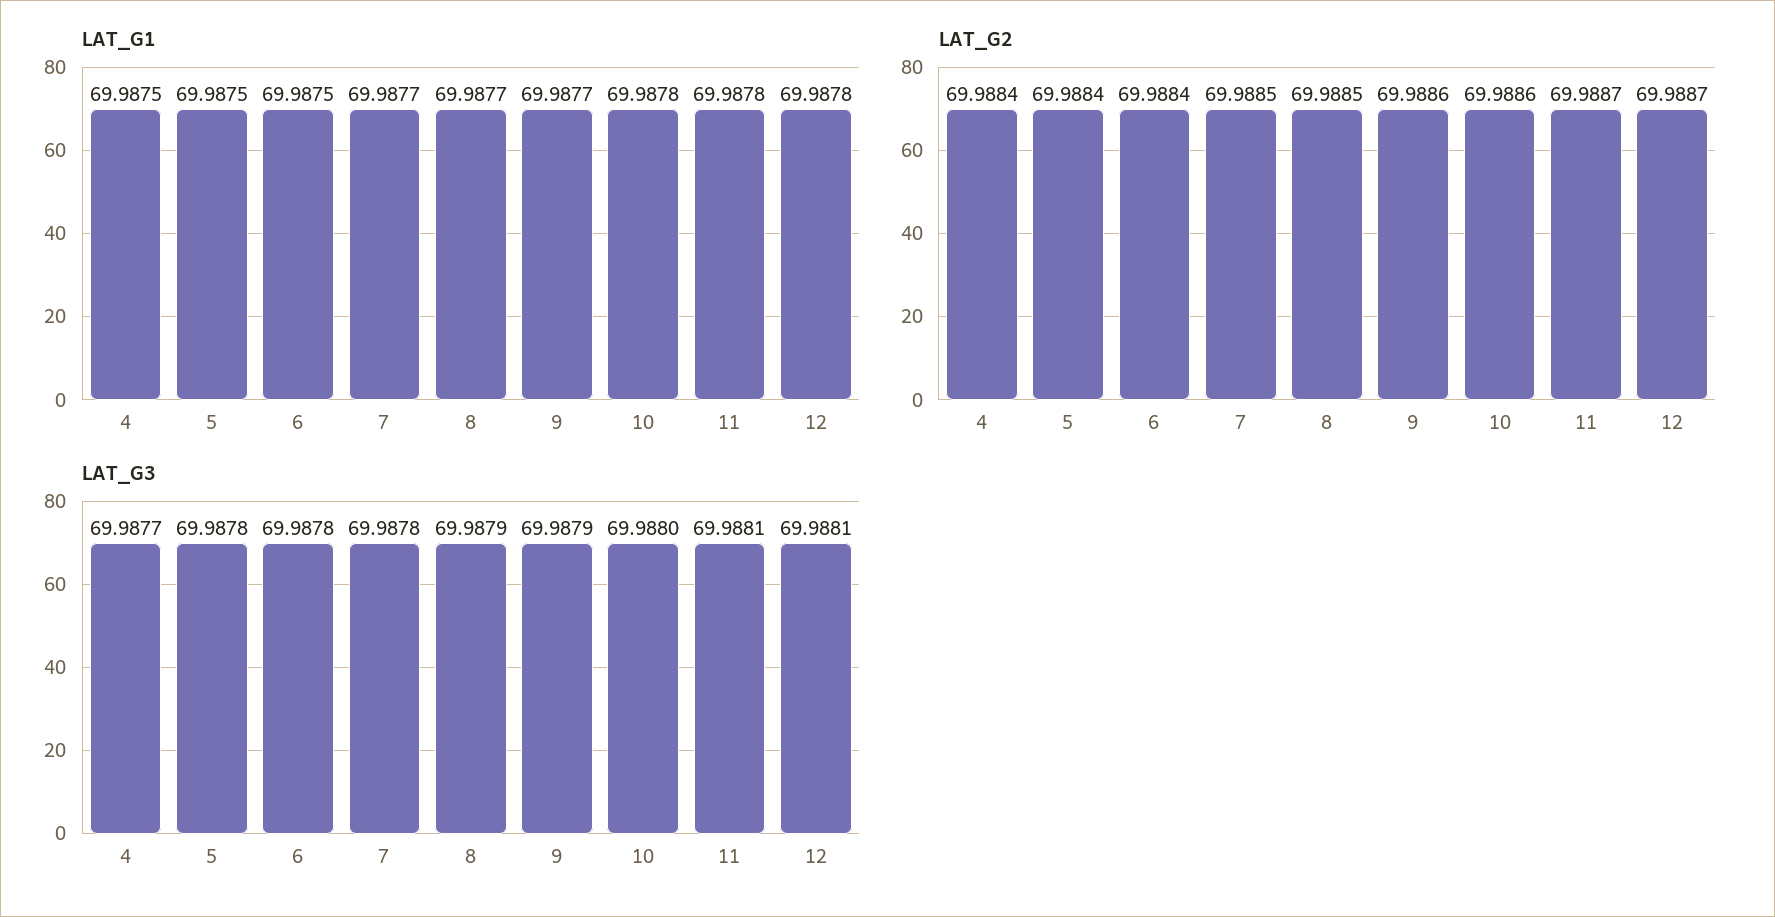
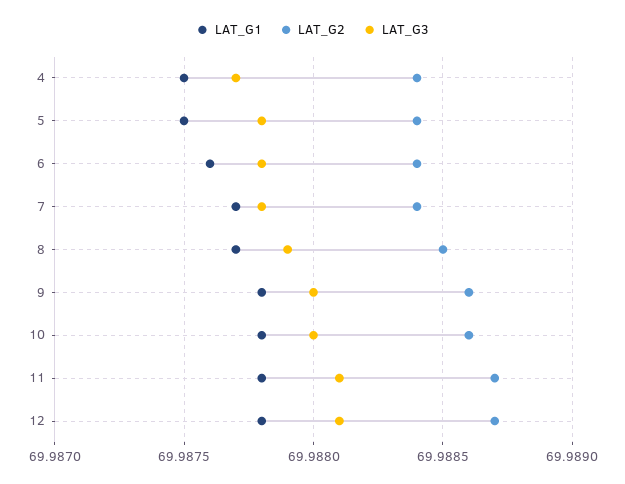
  {
    "LAT_G1": {
      "4": 69.9875,
      "5": 69.9875,
-     "6": 69.9875,
+     "6": 69.9876,
      "7": 69.9877,
      "8": 69.9877,
-     "9": 69.9877,
+     "9": 69.9878,
      "10": 69.9878,
      "11": 69.9878,
      "12": 69.9878
    },
    "LAT_G2": {
      "4": 69.9884,
      "5": 69.9884,
      "6": 69.9884,
-     "7": 69.9885,
+     "7": 69.9884,
      "8": 69.9885,
      "9": 69.9886,
      "10": 69.9886,
      "11": 69.9887,
      "12": 69.9887
    },
    "LAT_G3": {
      "4": 69.9877,
      "5": 69.9878,
      "6": 69.9878,
      "7": 69.9878,
      "8": 69.9879,
-     "9": 69.9879,
+     "9": 69.988,
      "10": 69.988,
      "11": 69.9881,
      "12": 69.9881
    }
  }

